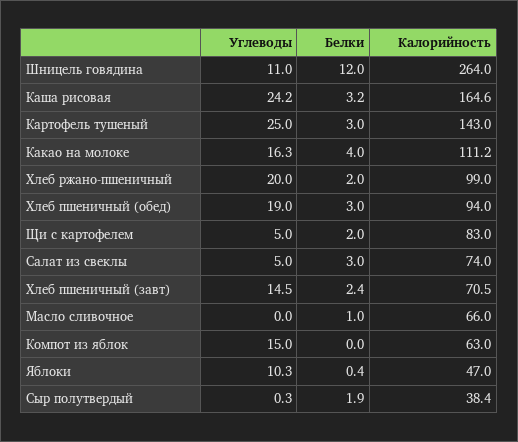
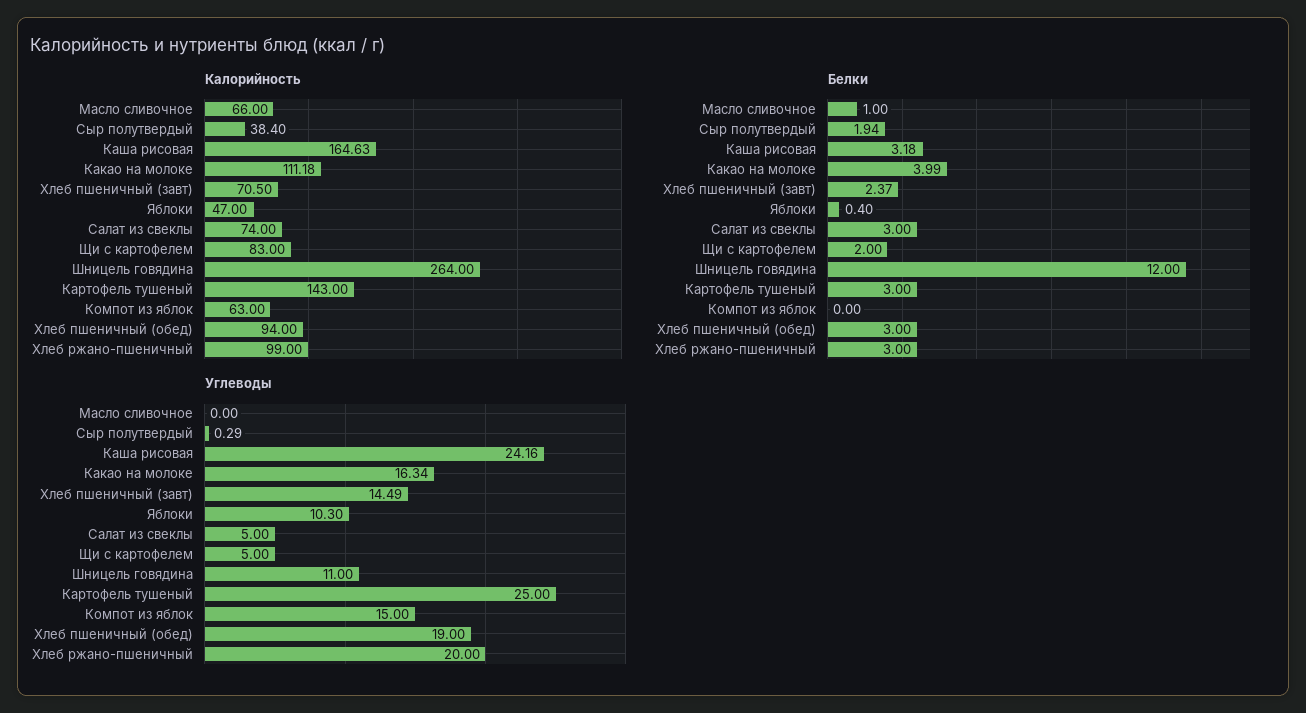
  {
    "Углеводы": {
      "Шницель говядина": 11,
      "Каша рисовая": 24.16,
      "Картофель тушеный": 25,
      "Какао на молоке": 16.34,
      "Хлеб ржано-пшеничный": 20,
      "Хлеб пшеничный (обед)": 19,
      "Щи с картофелем": 5,
      "Салат из свеклы": 5,
      "Хлеб пшеничный (завт)": 14.49,
      "Масло сливочное": 0,
      "Компот из яблок": 15,
      "Яблоки": 10.3,
      "Сыр полутвердый": 0.29
    },
    "Белки": {
      "Шницель говядина": 12,
      "Каша рисовая": 3.18,
      "Картофель тушеный": 3,
      "Какао на молоке": 3.99,
-     "Хлеб ржано-пшеничный": 2,
+     "Хлеб ржано-пшеничный": 3,
      "Хлеб пшеничный (обед)": 3,
      "Щи с картофелем": 2,
      "Салат из свеклы": 3,
      "Хлеб пшеничный (завт)": 2.37,
      "Масло сливочное": 1,
      "Компот из яблок": 0,
      "Яблоки": 0.4,
      "Сыр полутвердый": 1.94
    },
    "Калорийность": {
      "Шницель говядина": 264,
      "Каша рисовая": 164.63,
      "Картофель тушеный": 143,
      "Какао на молоке": 111.18,
      "Хлеб ржано-пшеничный": 99,
      "Хлеб пшеничный (обед)": 94,
      "Щи с картофелем": 83,
      "Салат из свеклы": 74,
      "Хлеб пшеничный (завт)": 70.5,
      "Масло сливочное": 66,
      "Компот из яблок": 63,
      "Яблоки": 47,
      "Сыр полутвердый": 38.4
    }
  }

